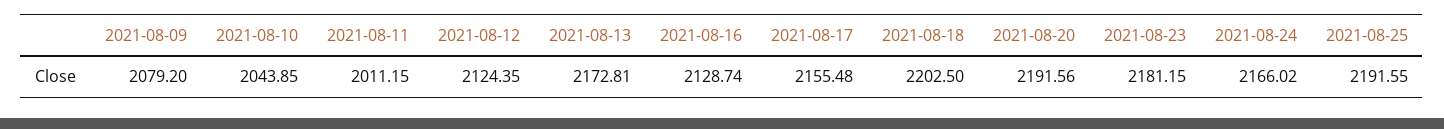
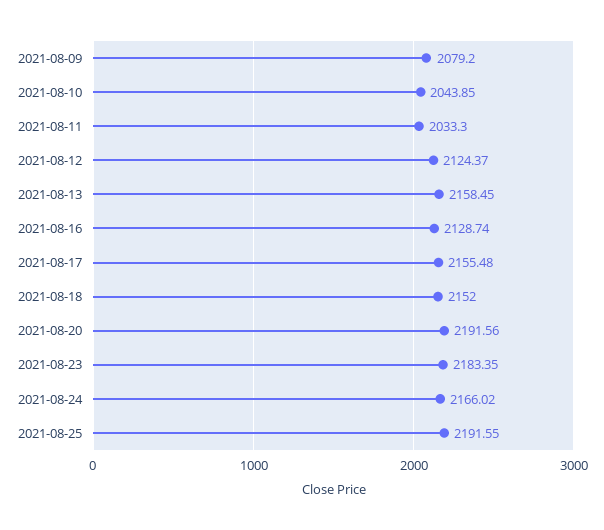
  {
    "2021-08-09": 2079.2,
    "2021-08-10": 2043.85,
-   "2021-08-11": 2011.15,
+   "2021-08-11": 2033.3,
-   "2021-08-12": 2124.35,
+   "2021-08-12": 2124.37,
-   "2021-08-13": 2172.81,
+   "2021-08-13": 2158.45,
    "2021-08-16": 2128.74,
    "2021-08-17": 2155.48,
-   "2021-08-18": 2202.5,
+   "2021-08-18": 2152,
    "2021-08-20": 2191.56,
-   "2021-08-23": 2181.15,
+   "2021-08-23": 2183.35,
    "2021-08-24": 2166.02,
    "2021-08-25": 2191.55
  }

